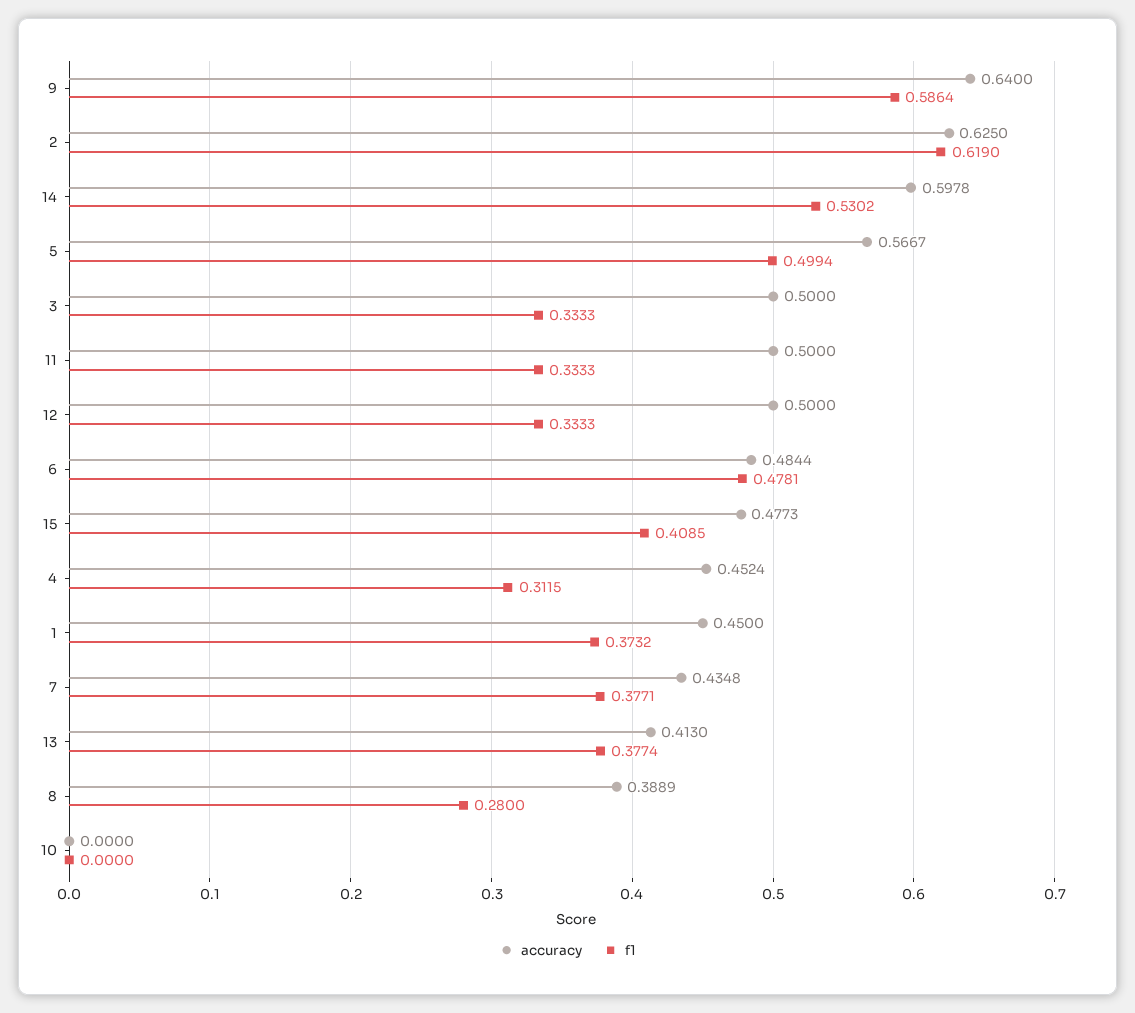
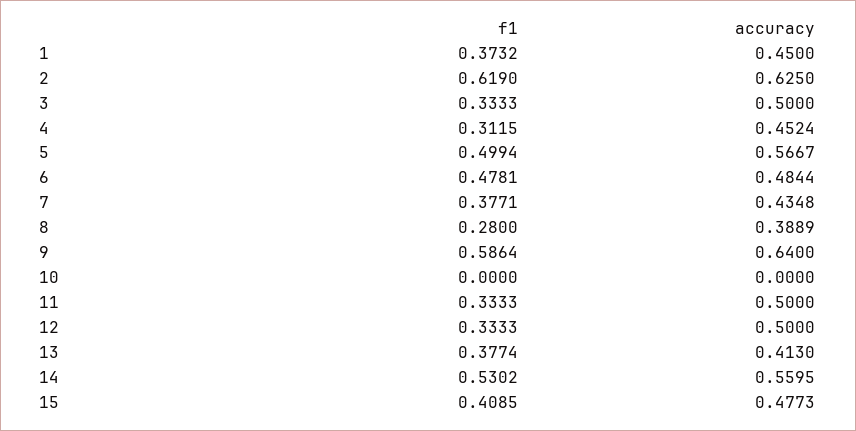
  {
    "accuracy": {
      "9": 0.64,
      "2": 0.625,
-     "14": 0.5978,
+     "14": 0.5595,
      "5": 0.5667,
      "3": 0.5,
      "11": 0.5,
      "12": 0.5,
      "6": 0.4844,
      "15": 0.4773,
      "4": 0.4524,
      "1": 0.45,
      "7": 0.4348,
      "13": 0.413,
      "8": 0.3889,
      "10": 0
    },
    "f1": {
      "9": 0.5864,
      "2": 0.619,
      "14": 0.5302,
      "5": 0.4994,
      "3": 0.3333,
      "11": 0.3333,
      "12": 0.3333,
      "6": 0.4781,
      "15": 0.4085,
      "4": 0.3115,
      "1": 0.3732,
      "7": 0.3771,
      "13": 0.3774,
      "8": 0.28,
      "10": 0
    }
  }

